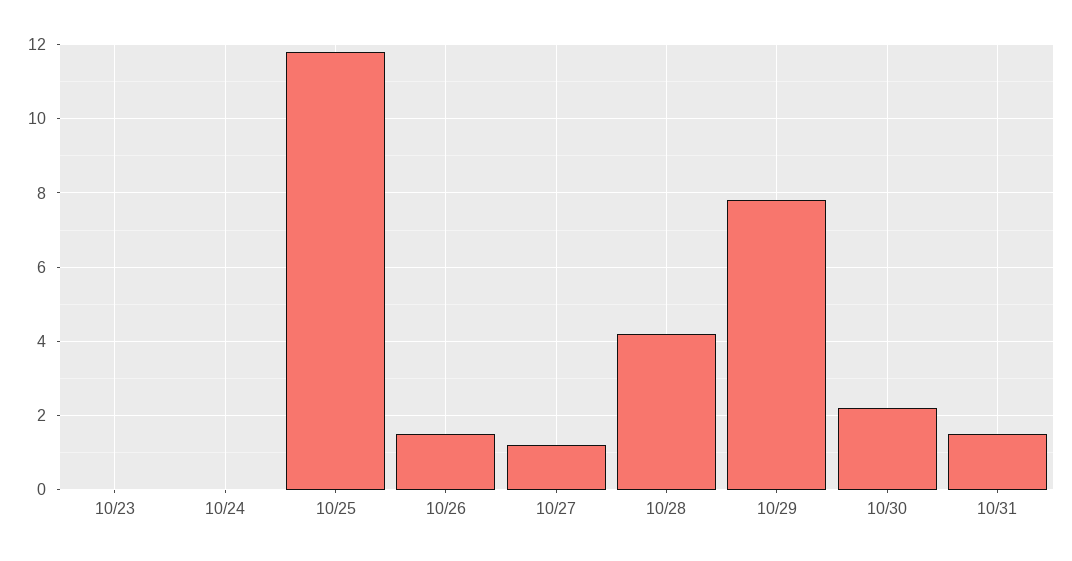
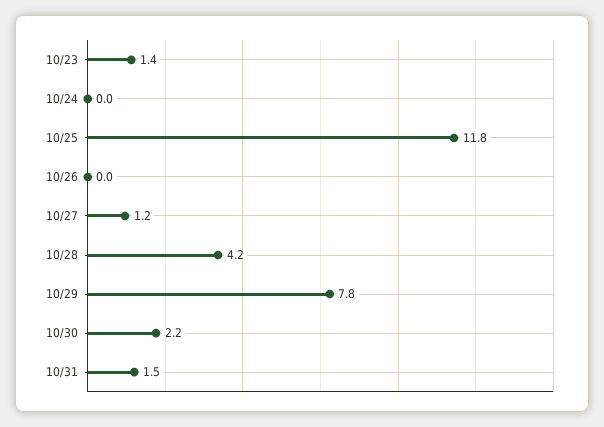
  {
-   "10/23": 0,
+   "10/23": 1.4,
    "10/24": 0,
    "10/25": 11.8,
-   "10/26": 1.5,
+   "10/26": 0,
    "10/27": 1.2,
    "10/28": 4.2,
    "10/29": 7.8,
    "10/30": 2.2,
    "10/31": 1.5
  }

